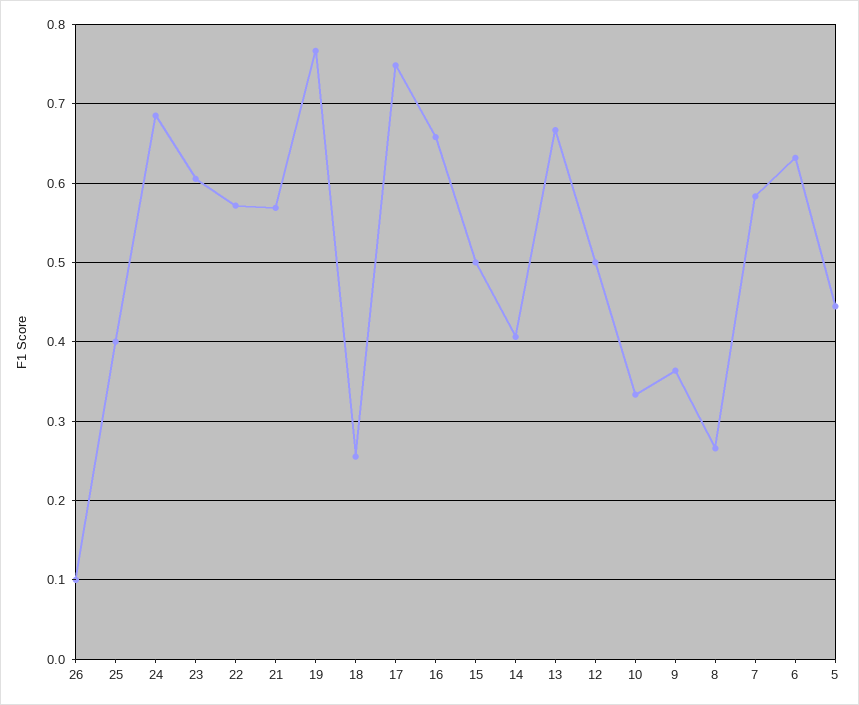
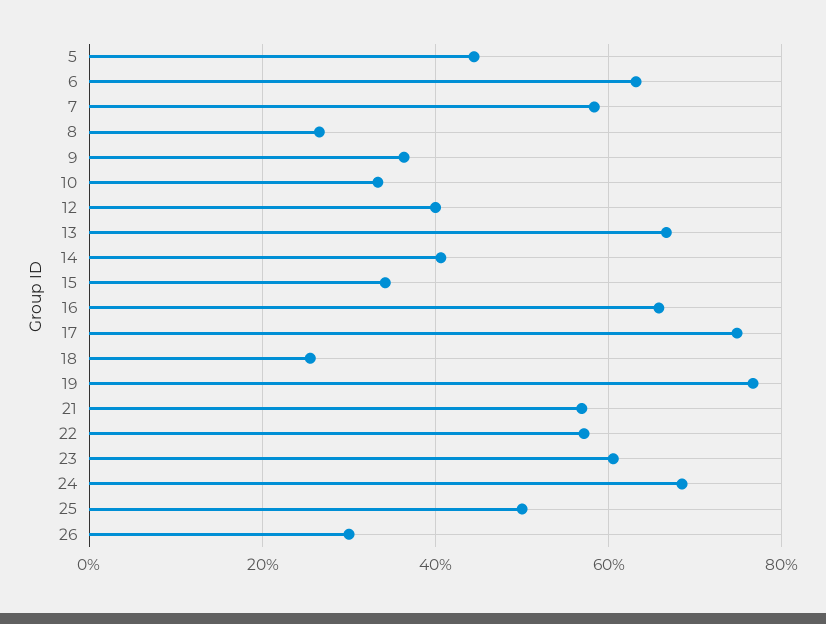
  {
-   "26": 0.1,
+   "26": 0.3,
-   "25": 0.4,
+   "25": 0.5,
    "24": 0.68,
    "23": 0.61,
    "22": 0.57,
    "21": 0.57,
    "19": 0.77,
    "18": 0.26,
    "17": 0.75,
    "16": 0.66,
-   "15": 0.5,
+   "15": 0.34,
    "14": 0.41,
    "13": 0.67,
-   "12": 0.5,
+   "12": 0.4,
    "10": 0.33,
    "9": 0.36,
    "8": 0.27,
    "7": 0.58,
    "6": 0.63,
    "5": 0.44
  }

